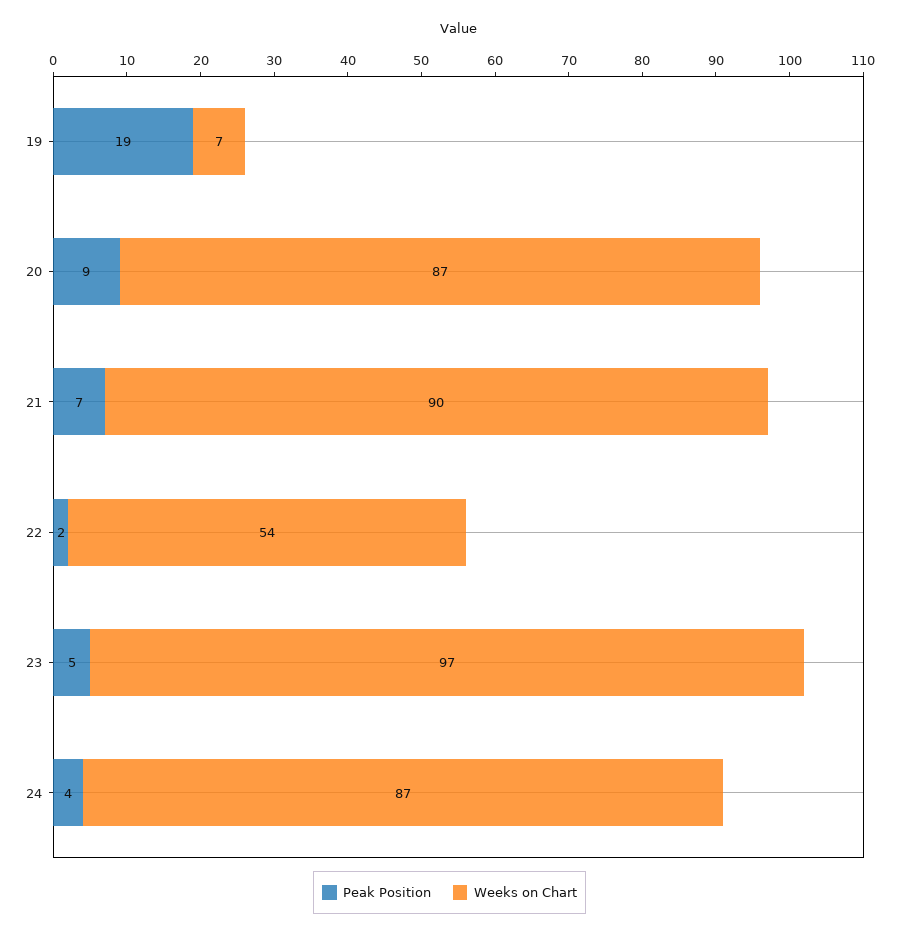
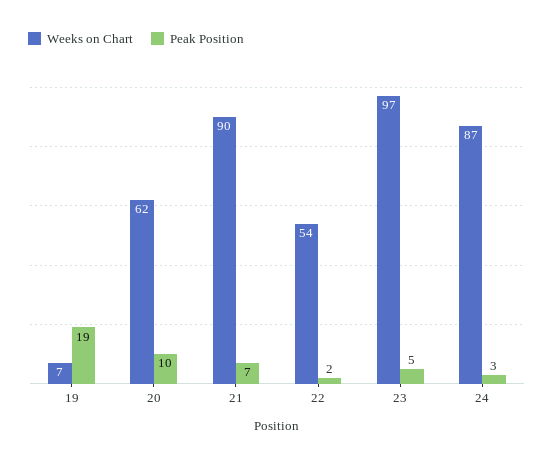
  {
    "Peak Position": {
      "19": 19,
-     "20": 9,
+     "20": 10,
      "21": 7,
      "22": 2,
      "23": 5,
-     "24": 4
+     "24": 3
    },
    "Weeks on Chart": {
      "19": 7,
-     "20": 87,
+     "20": 62,
      "21": 90,
      "22": 54,
      "23": 97,
      "24": 87
    }
  }

